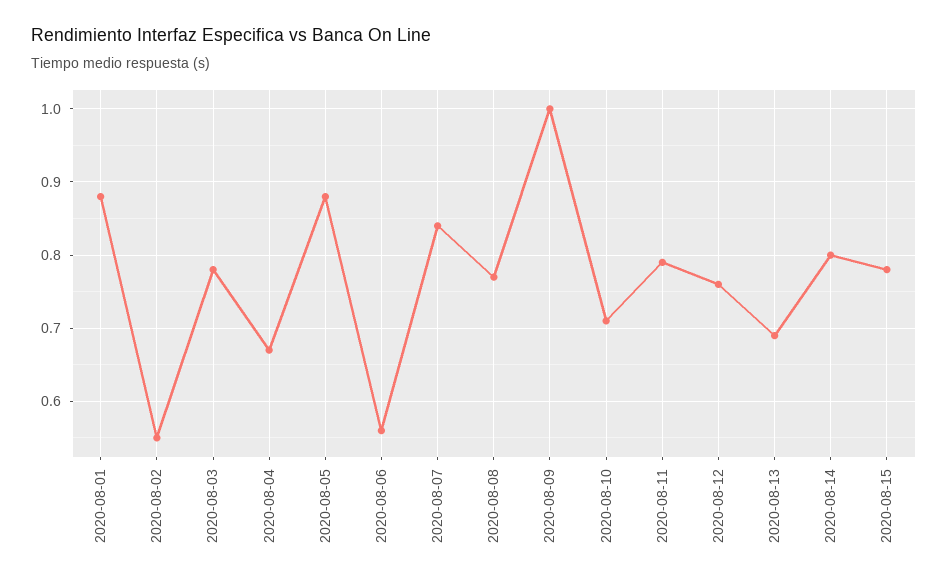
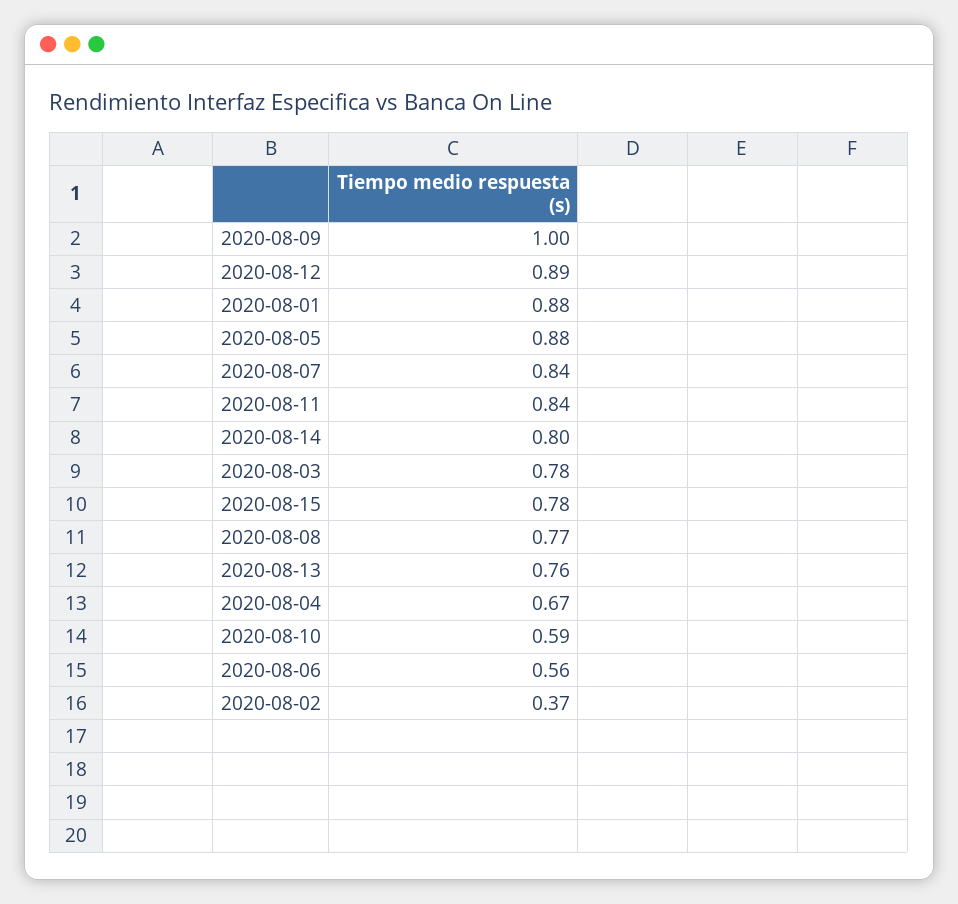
  {
    "2020-08-01": 0.88,
-   "2020-08-02": 0.55,
+   "2020-08-02": 0.37,
    "2020-08-03": 0.78,
    "2020-08-04": 0.67,
    "2020-08-05": 0.88,
    "2020-08-06": 0.56,
    "2020-08-07": 0.84,
    "2020-08-08": 0.77,
    "2020-08-09": 1,
-   "2020-08-10": 0.71,
+   "2020-08-10": 0.59,
-   "2020-08-11": 0.79,
+   "2020-08-11": 0.84,
-   "2020-08-12": 0.76,
+   "2020-08-12": 0.89,
-   "2020-08-13": 0.69,
+   "2020-08-13": 0.76,
    "2020-08-14": 0.8,
    "2020-08-15": 0.78
  }

